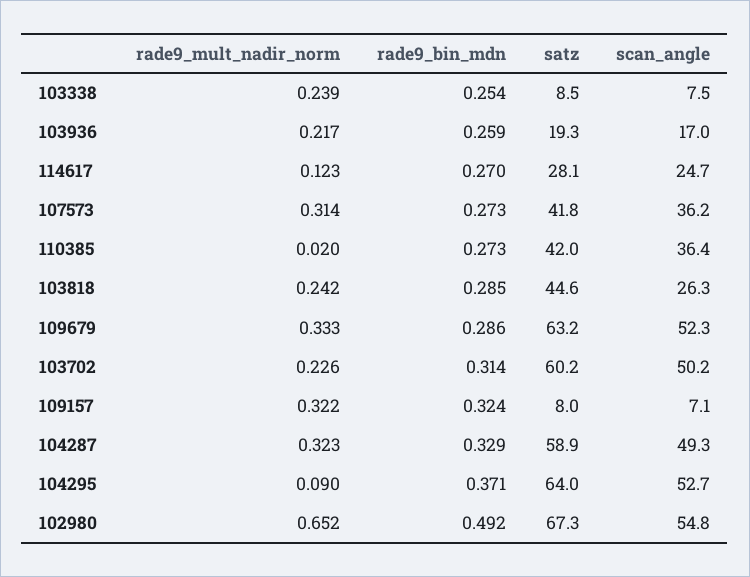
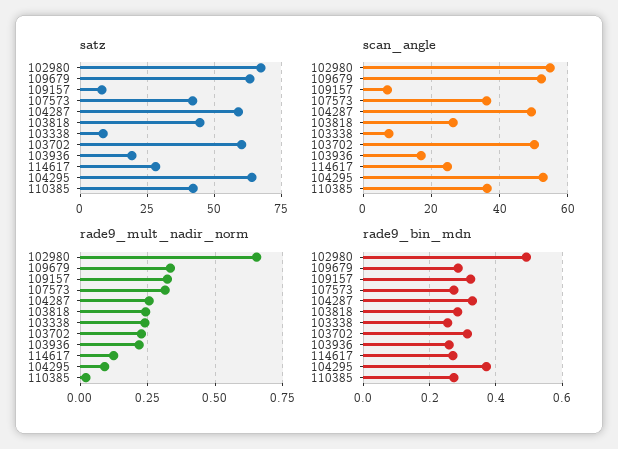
  {
    "rade9_mult_nadir_norm": {
      "103338": 0.239,
      "103936": 0.217,
      "114617": 0.123,
      "107573": 0.314,
      "110385": 0.02,
      "103818": 0.242,
      "109679": 0.333,
      "103702": 0.226,
      "109157": 0.322,
-     "104287": 0.323,
+     "104287": 0.25,
      "104295": 0.09,
      "102980": 0.652
    },
    "rade9_bin_mdn": {
      "103338": 0.254,
      "103936": 0.259,
      "114617": 0.27,
      "107573": 0.273,
      "110385": 0.273,
      "103818": 0.285,
      "109679": 0.286,
      "103702": 0.314,
      "109157": 0.324,
      "104287": 0.329,
      "104295": 0.371,
      "102980": 0.492
    },
    "satz": {
      "103338": 8.5,
      "103936": 19.3,
      "114617": 28.1,
      "107573": 41.8,
      "110385": 42,
      "103818": 44.6,
      "109679": 63.2,
      "103702": 60.2,
      "109157": 8,
      "104287": 58.9,
      "104295": 64,
      "102980": 67.3
    },
    "scan_angle": {
      "103338": 7.5,
      "103936": 17,
      "114617": 24.7,
      "107573": 36.2,
      "110385": 36.4,
      "103818": 26.3,
      "109679": 52.3,
      "103702": 50.2,
      "109157": 7.1,
      "104287": 49.3,
      "104295": 52.7,
      "102980": 54.8
    }
  }

